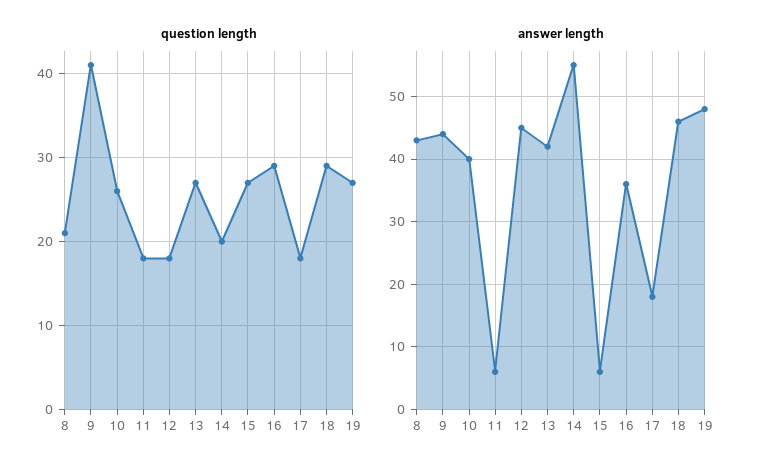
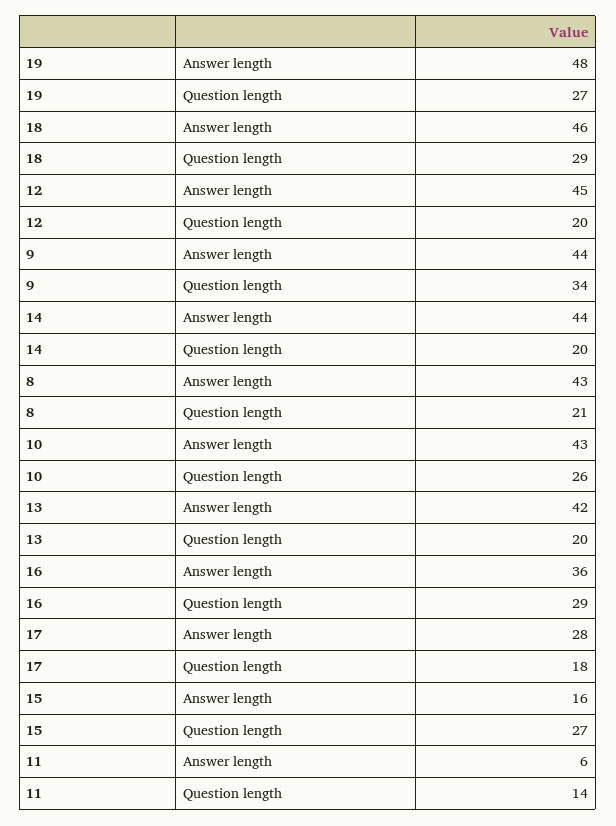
  {
    "question length": {
      "8": 21,
-     "9": 41,
+     "9": 34,
      "10": 26,
-     "11": 18,
+     "11": 14,
-     "12": 18,
+     "12": 20,
-     "13": 27,
+     "13": 20,
      "14": 20,
      "15": 27,
      "16": 29,
      "17": 18,
      "18": 29,
      "19": 27
    },
    "answer length": {
      "8": 43,
      "9": 44,
-     "10": 40,
+     "10": 43,
      "11": 6,
      "12": 45,
      "13": 42,
-     "14": 55,
+     "14": 44,
-     "15": 6,
+     "15": 16,
      "16": 36,
-     "17": 18,
+     "17": 28,
      "18": 46,
      "19": 48
    }
  }

